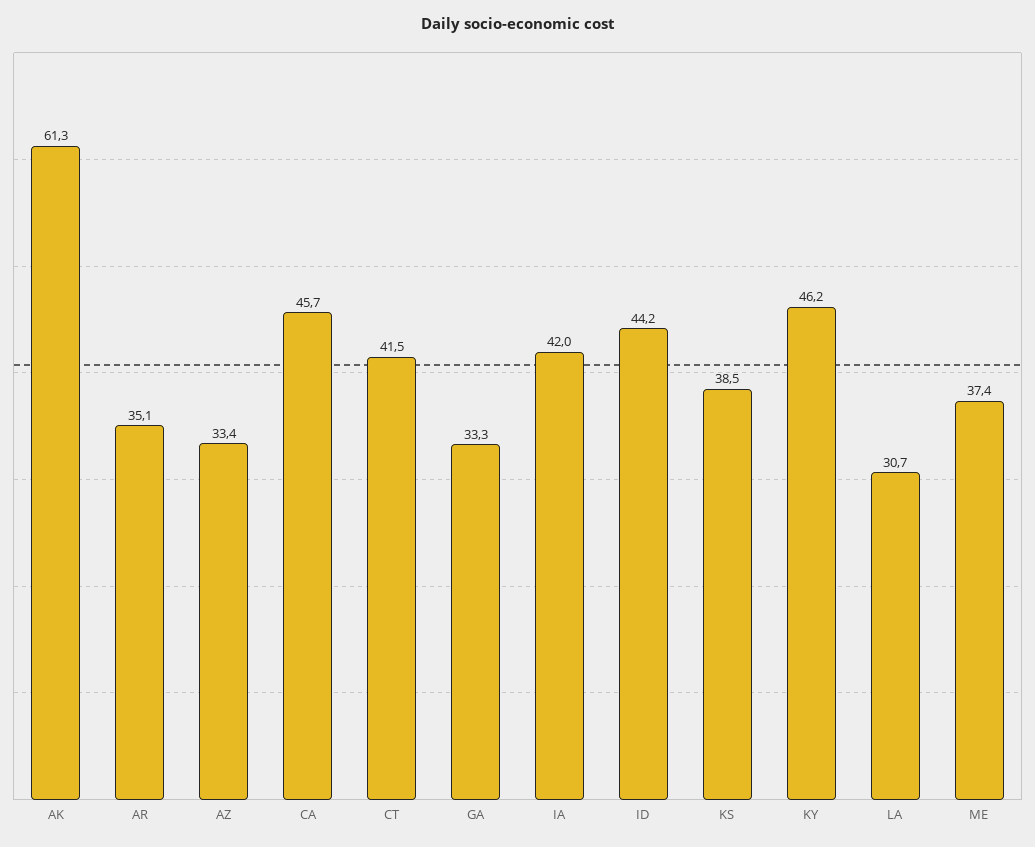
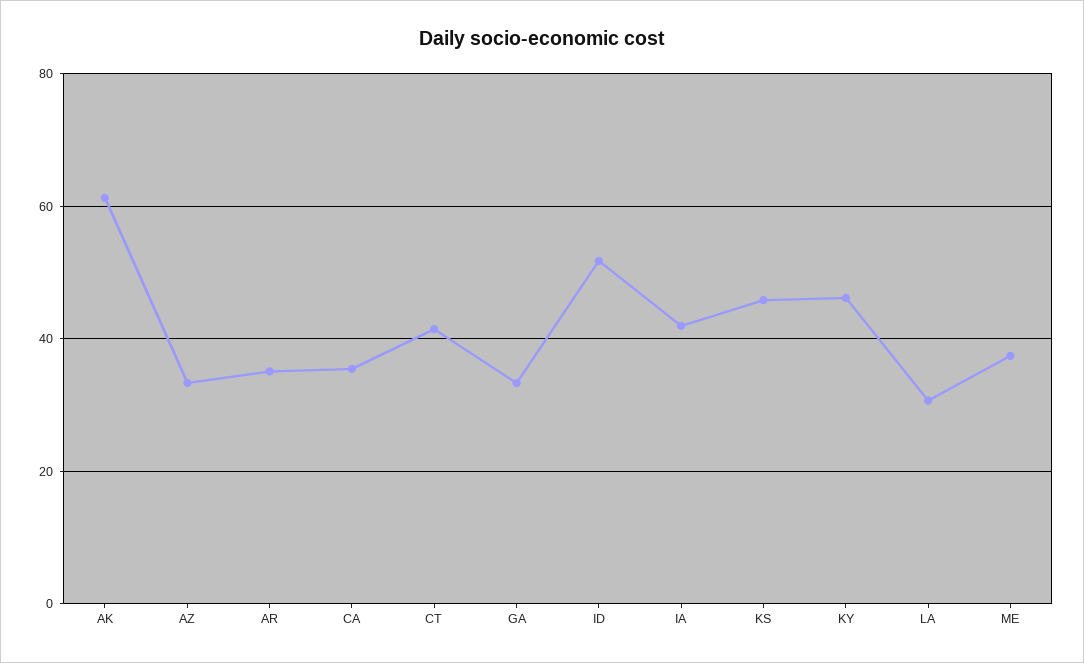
  {
    "AK": 61.3,
    "AR": 35.1,
    "AZ": 33.4,
-   "CA": 45.7,
+   "CA": 36,
    "CT": 41.5,
    "GA": 33.3,
    "IA": 42,
-   "ID": 44.2,
+   "ID": 52,
-   "KS": 38.5,
+   "KS": 46,
    "KY": 46.2,
    "LA": 30.7,
    "ME": 37.4
  }

